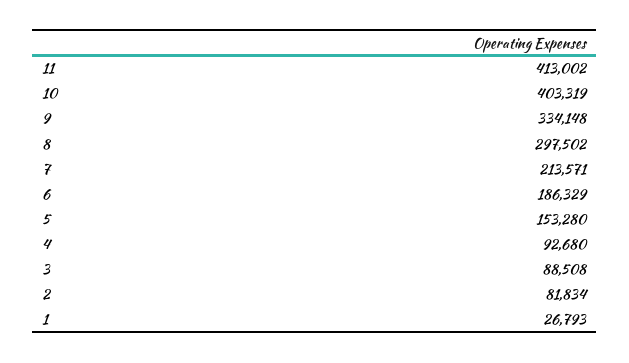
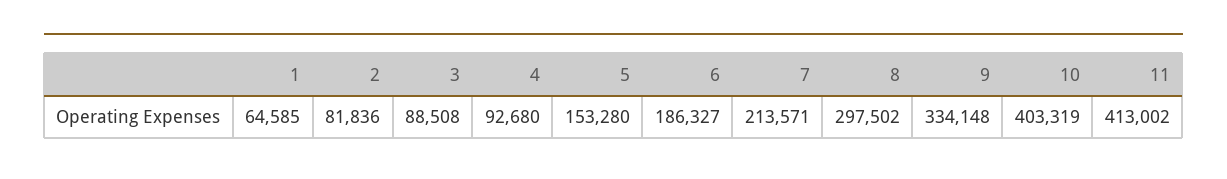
  {
    "11": 413002,
    "10": 403319,
    "9": 334148,
    "8": 297502,
    "7": 213571,
-   "6": 186329,
+   "6": 186327,
    "5": 153280,
    "4": 92680,
    "3": 88508,
-   "2": 81834,
+   "2": 81836,
-   "1": 26793
+   "1": 64585
  }

